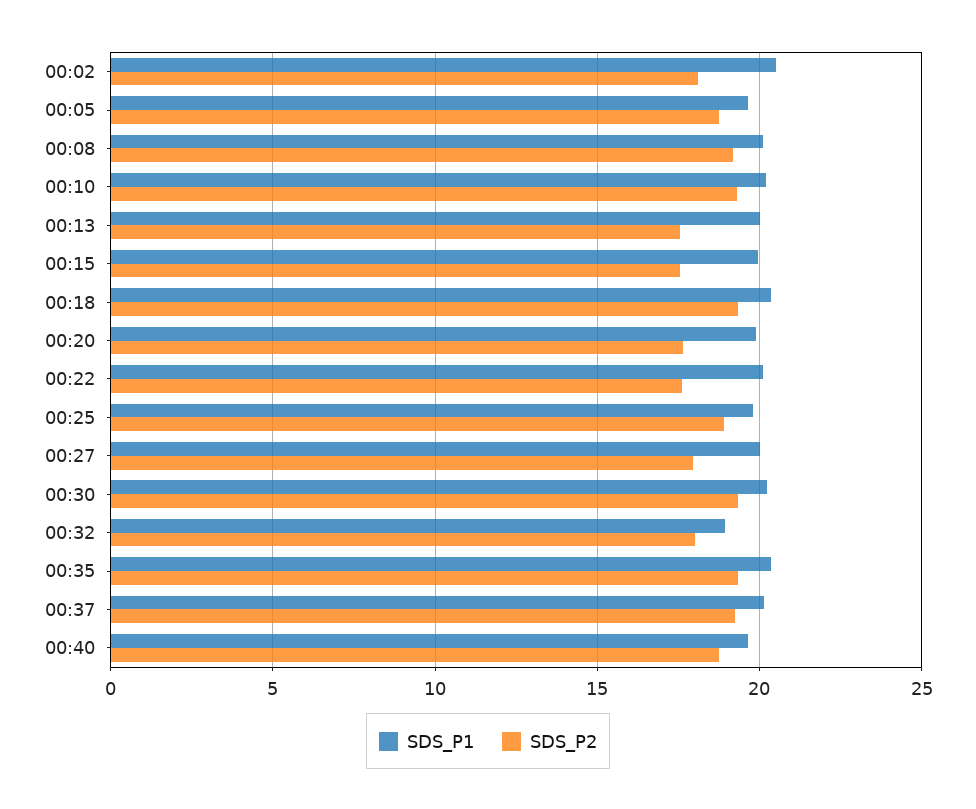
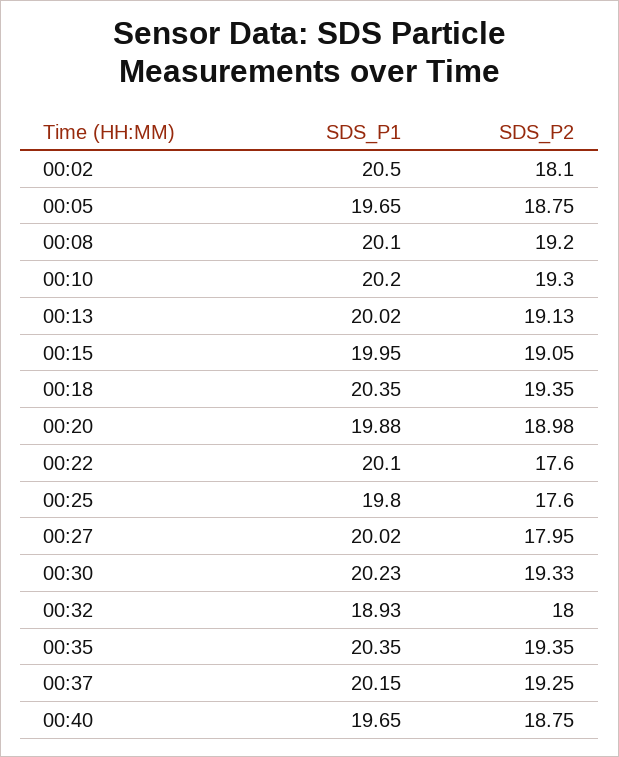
  {
    "SDS_P1": {
      "00:02": 20.5,
      "00:05": 19.65,
      "00:08": 20.1,
      "00:10": 20.2,
      "00:13": 20.02,
      "00:15": 19.95,
      "00:18": 20.35,
      "00:20": 19.88,
      "00:22": 20.1,
      "00:25": 19.8,
      "00:27": 20.02,
      "00:30": 20.23,
      "00:32": 18.93,
      "00:35": 20.35,
      "00:37": 20.15,
      "00:40": 19.65
    },
    "SDS_P2": {
      "00:02": 18.1,
      "00:05": 18.75,
      "00:08": 19.2,
      "00:10": 19.3,
-     "00:13": 17.5,
+     "00:13": 19.13,
-     "00:15": 17.5,
+     "00:15": 19.05,
      "00:18": 19.35,
-     "00:20": 17.5,
+     "00:20": 18.98,
      "00:22": 17.6,
-     "00:25": 19,
+     "00:25": 17.6,
      "00:27": 17.95,
      "00:30": 19.33,
      "00:32": 18,
      "00:35": 19.35,
      "00:37": 19.25,
      "00:40": 18.75
    }
  }

